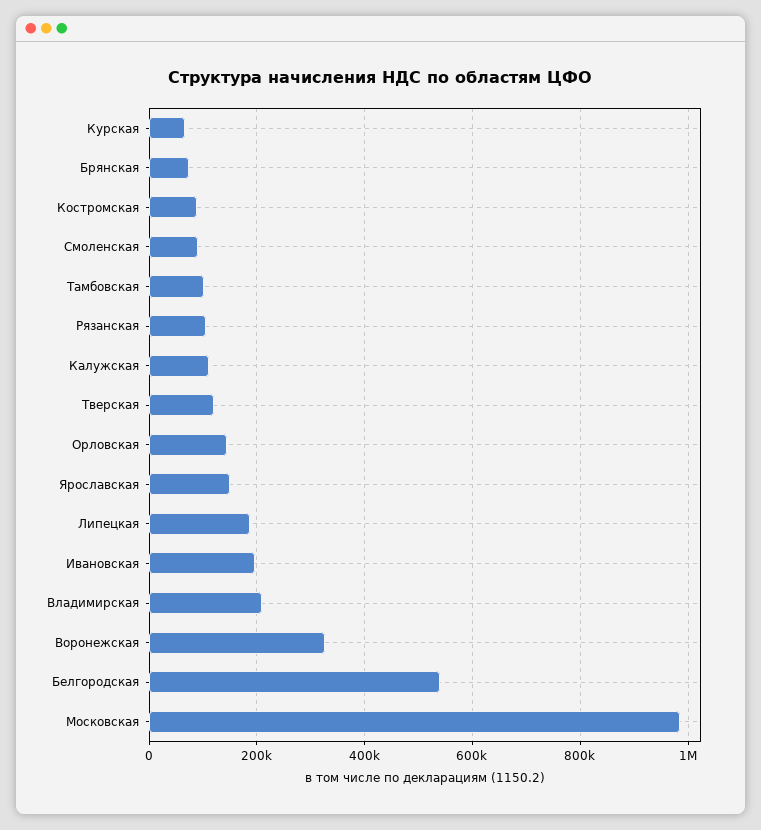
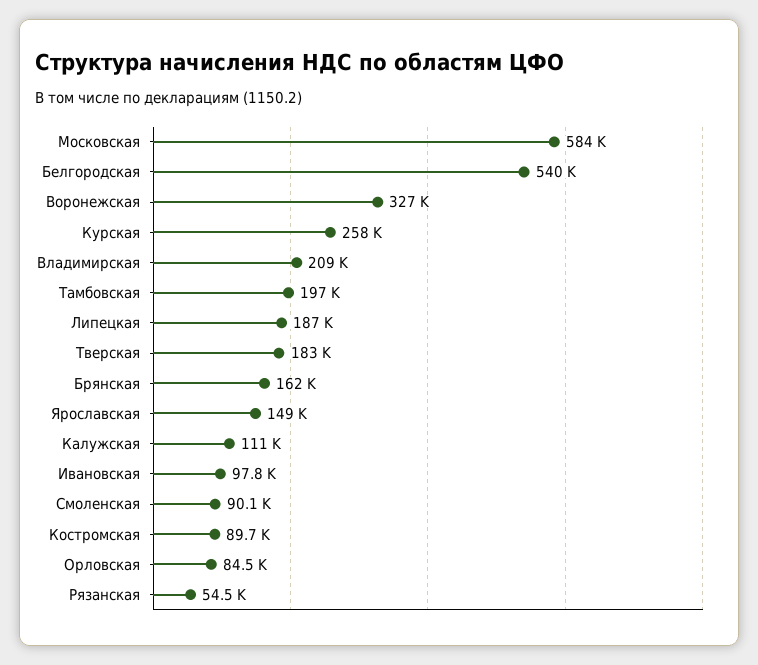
  {
-   "Курская": 60000,
+   "Курская": 258000,
-   "Брянская": 80000,
+   "Брянская": 162000,
    "Костромская": 89700,
    "Смоленская": 90100,
-   "Тамбовская": 100000,
+   "Тамбовская": 197000,
-   "Рязанская": 100000,
+   "Рязанская": 54500,
    "Калужская": 111000,
-   "Тверская": 120000,
+   "Тверская": 183000,
-   "Орловская": 140000,
+   "Орловская": 84500,
    "Ярославская": 149000,
    "Липецкая": 187000,
-   "Ивановская": 200000,
+   "Ивановская": 97800,
    "Владимирская": 209000,
    "Воронежская": 327000,
    "Белгородская": 540000,
-   "Московская": 980000
+   "Московская": 584000
  }

